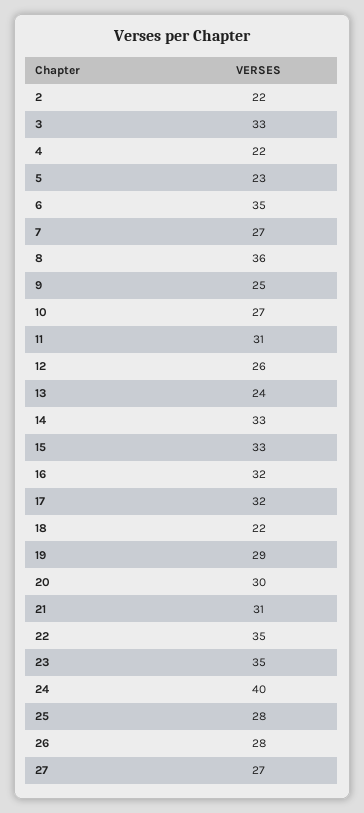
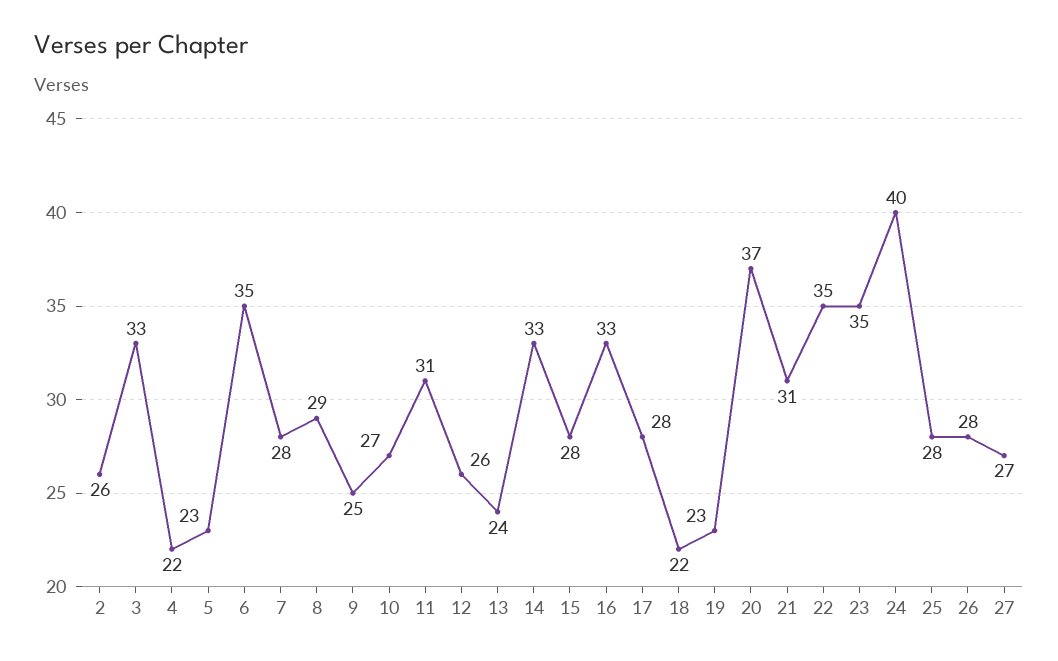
  {
-   "2": 22,
+   "2": 26,
    "3": 33,
    "4": 22,
    "5": 23,
    "6": 35,
-   "7": 27,
+   "7": 28,
-   "8": 36,
+   "8": 29,
    "9": 25,
    "10": 27,
    "11": 31,
    "12": 26,
    "13": 24,
    "14": 33,
-   "15": 33,
+   "15": 28,
-   "16": 32,
+   "16": 33,
-   "17": 32,
+   "17": 28,
    "18": 22,
-   "19": 29,
+   "19": 23,
-   "20": 30,
+   "20": 37,
    "21": 31,
    "22": 35,
    "23": 35,
    "24": 40,
    "25": 28,
    "26": 28,
    "27": 27
  }

